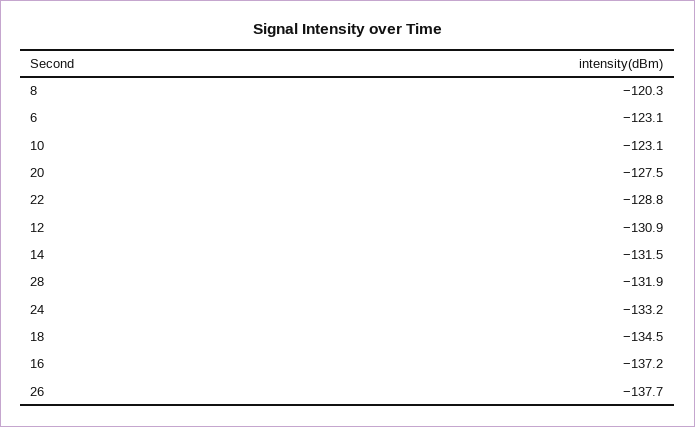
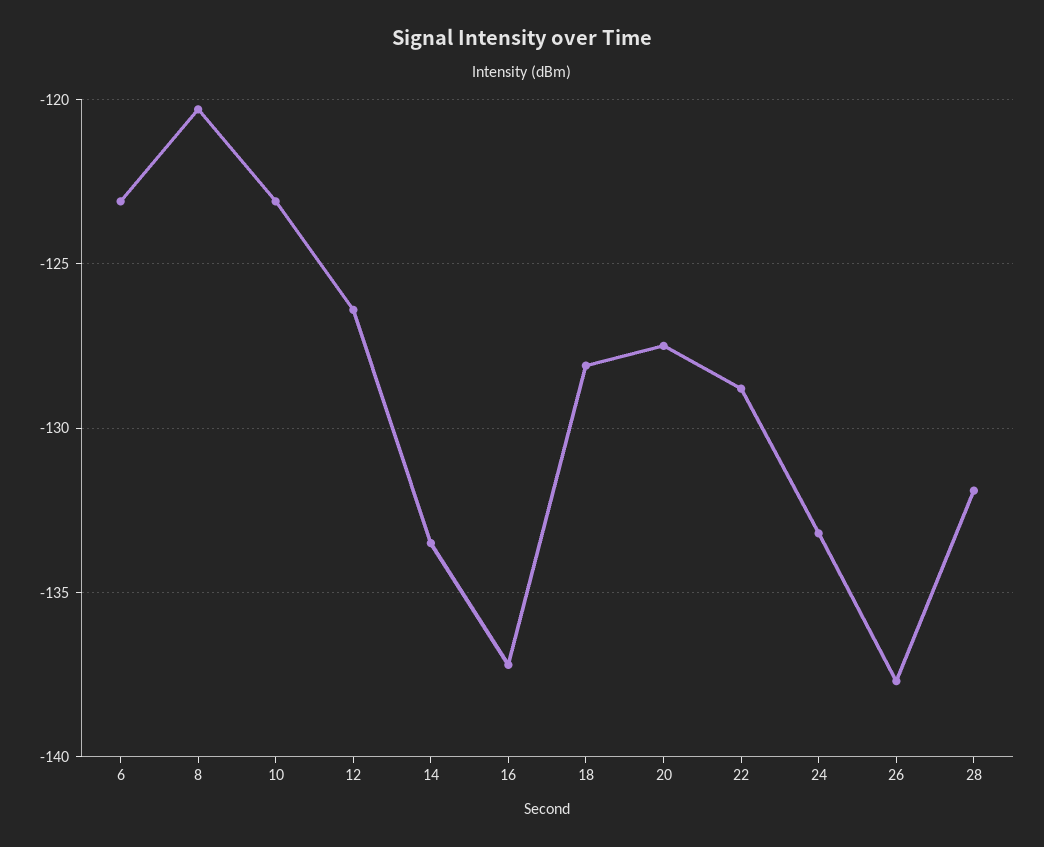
  {
    "8": -120.3,
    "6": -123.1,
    "10": -123.1,
    "20": -127.5,
    "22": -128.8,
-   "12": -130.9,
+   "12": -126.5,
-   "14": -131.5,
+   "14": -133.5,
    "28": -131.9,
    "24": -133.2,
-   "18": -134.5,
+   "18": -128,
    "16": -137.2,
    "26": -137.7
  }

